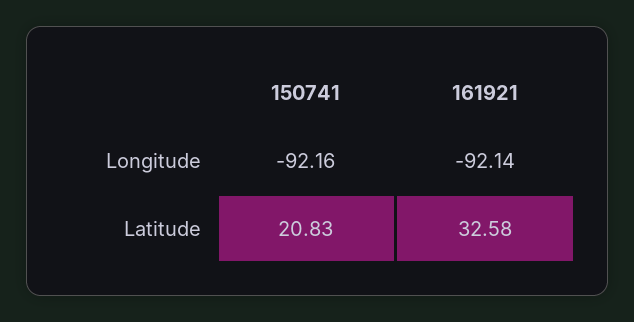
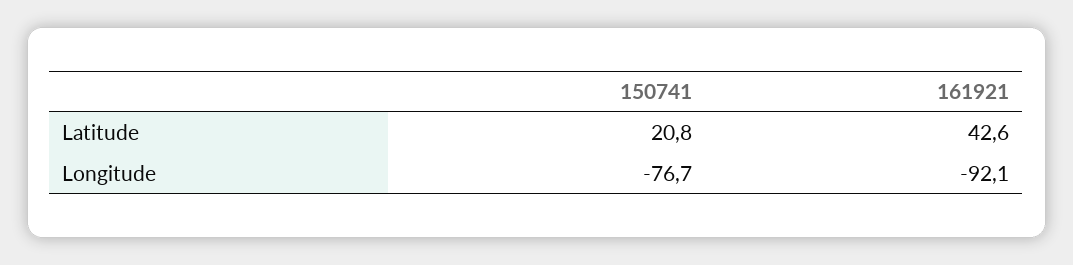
  {
    "150741": {
-     "Longitude": -92.16,
+     "Longitude": -76.7,
      "Latitude": 20.83
    },
    "161921": {
      "Longitude": -92.14,
-     "Latitude": 32.58
+     "Latitude": 42.6
    }
  }

